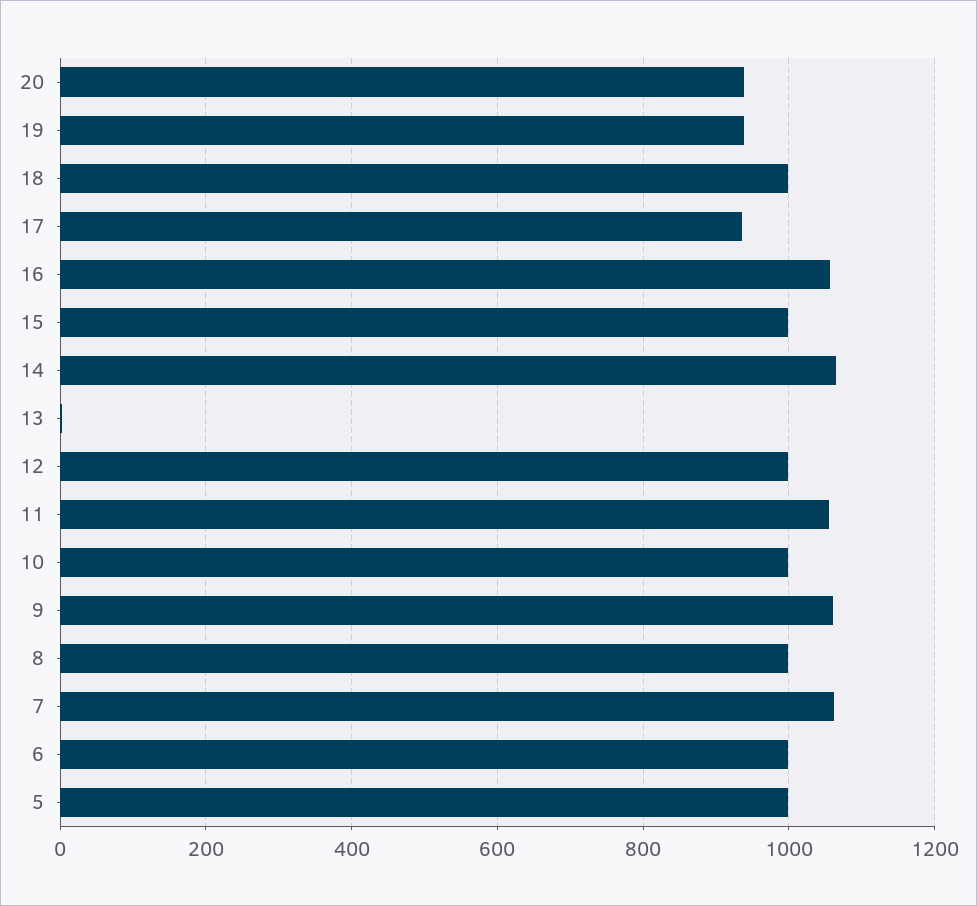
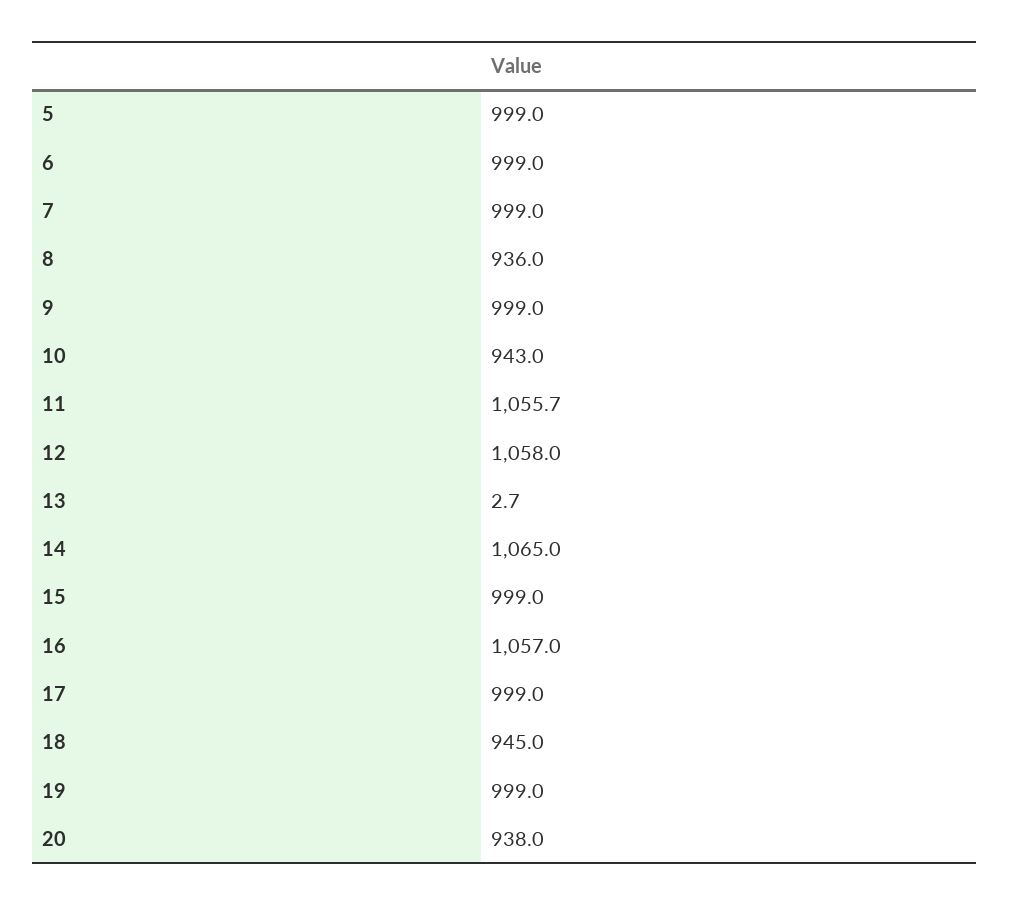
  {
    "20": 938,
-   "19": 940,
+   "19": 999,
-   "18": 1000,
+   "18": 945,
-   "17": 940,
+   "17": 999,
    "16": 1057,
    "15": 999,
    "14": 1065,
    "13": 2.7,
-   "12": 1000,
+   "12": 1058,
    "11": 1055.7,
-   "10": 1000,
+   "10": 943,
-   "9": 1060,
+   "9": 999,
-   "8": 1000,
+   "8": 936,
-   "7": 1060,
+   "7": 999,
    "6": 999,
    "5": 999
  }

